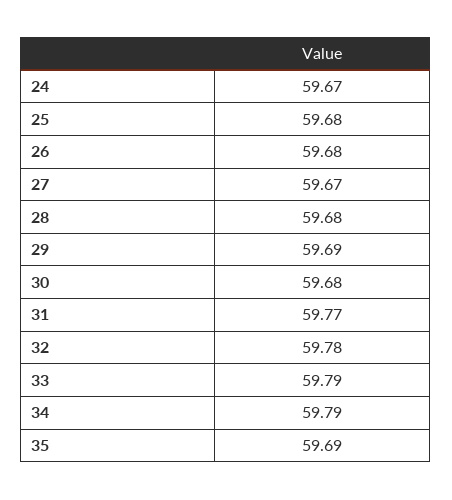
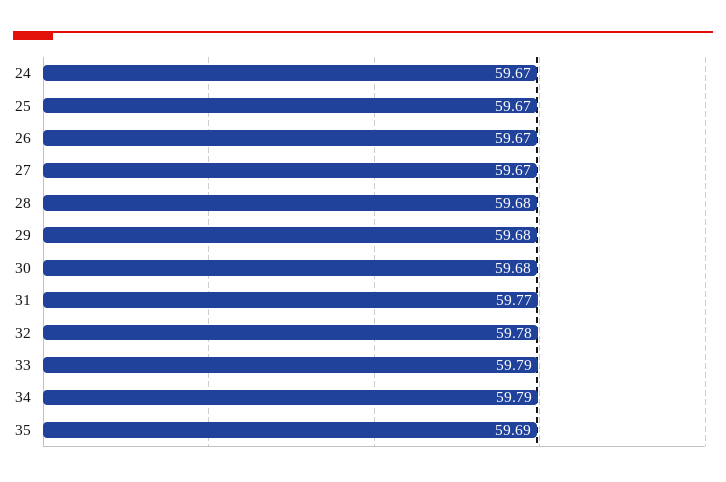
  {
    "24": 59.67,
-   "25": 59.68,
+   "25": 59.67,
-   "26": 59.68,
+   "26": 59.67,
    "27": 59.67,
    "28": 59.68,
-   "29": 59.69,
+   "29": 59.68,
    "30": 59.68,
    "31": 59.77,
    "32": 59.78,
    "33": 59.79,
    "34": 59.79,
    "35": 59.69
  }

